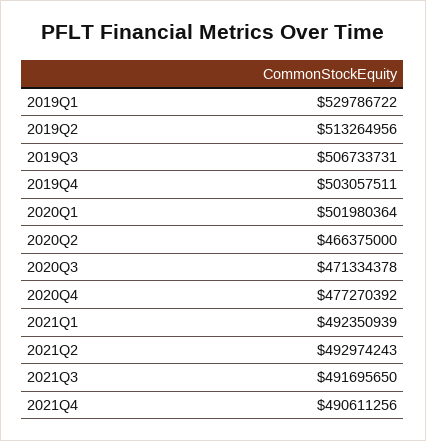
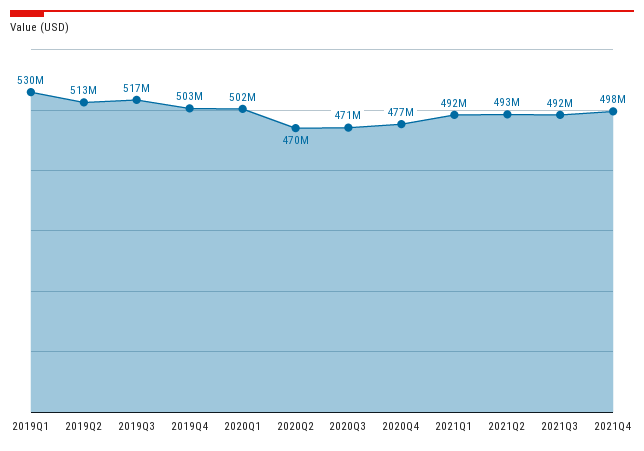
  {
    "2019Q1": 529786722,
    "2019Q2": 513264956,
-   "2019Q3": 506733731,
+   "2019Q3": 517000000,
    "2019Q4": 503057511,
    "2020Q1": 501980364,
-   "2020Q2": 466375000,
+   "2020Q2": 470000000,
    "2020Q3": 471334378,
    "2020Q4": 477270392,
    "2021Q1": 492350939,
    "2021Q2": 492974243,
    "2021Q3": 491695650,
-   "2021Q4": 490611256
+   "2021Q4": 498000000
  }

